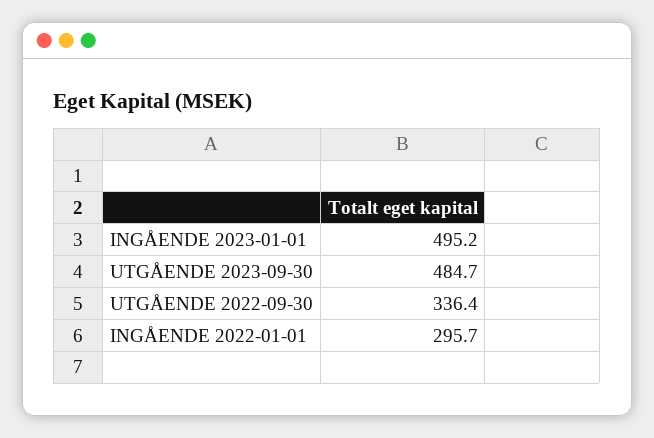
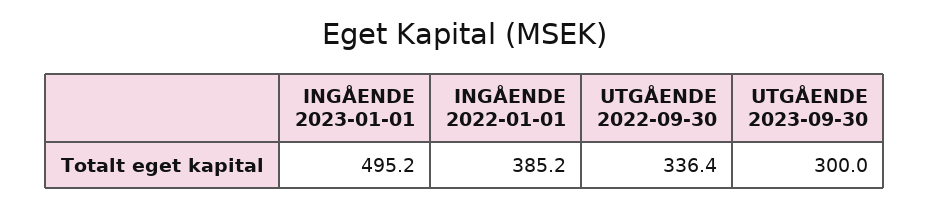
  {
    "INGÅENDE 2023-01-01": 495.2,
-   "UTGÅENDE 2023-09-30": 484.7,
+   "UTGÅENDE 2023-09-30": 300,
    "UTGÅENDE 2022-09-30": 336.4,
-   "INGÅENDE 2022-01-01": 295.7
+   "INGÅENDE 2022-01-01": 385.2
  }

